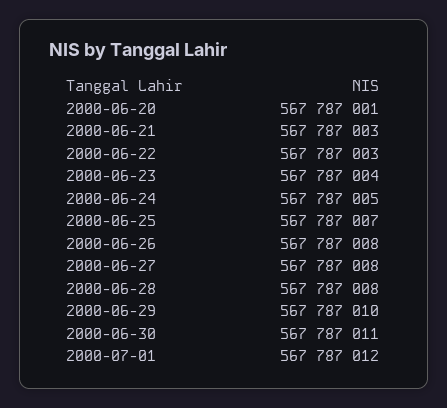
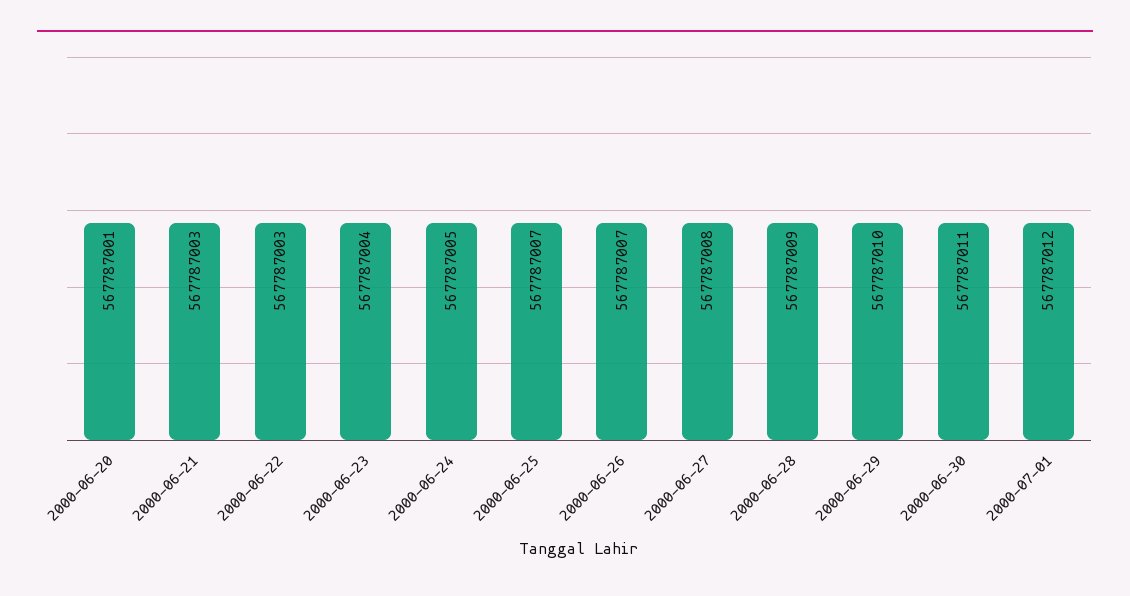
  {
    "2000-06-20": 567787001,
    "2000-06-21": 567787003,
    "2000-06-22": 567787003,
    "2000-06-23": 567787004,
    "2000-06-24": 567787005,
    "2000-06-25": 567787007,
-   "2000-06-26": 567787008,
+   "2000-06-26": 567787007,
    "2000-06-27": 567787008,
-   "2000-06-28": 567787008,
+   "2000-06-28": 567787009,
    "2000-06-29": 567787010,
    "2000-06-30": 567787011,
    "2000-07-01": 567787012
  }

